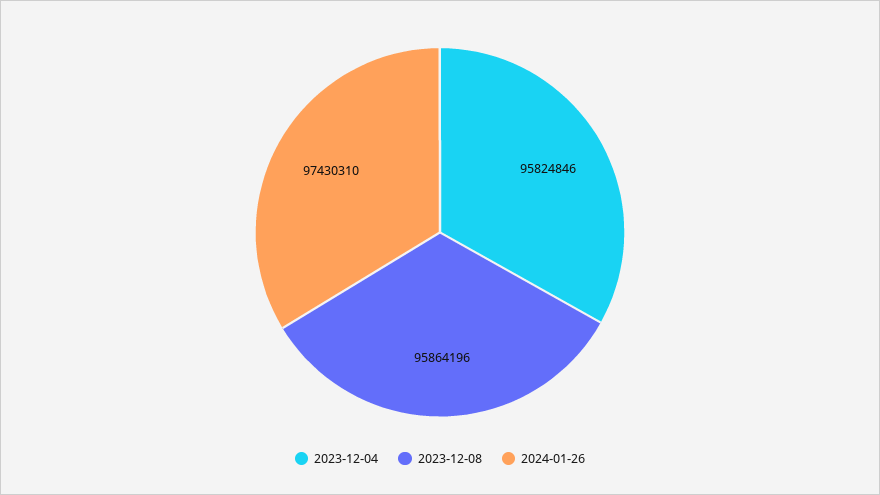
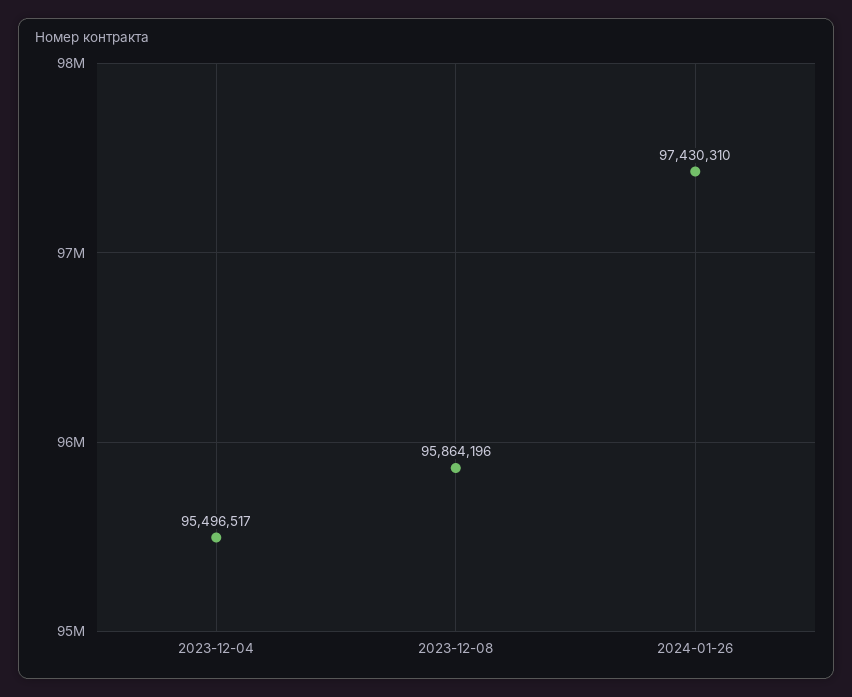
  {
-   "2023-12-04": 95824846,
+   "2023-12-04": 95496517,
    "2023-12-08": 95864196,
    "2024-01-26": 97430310
  }

